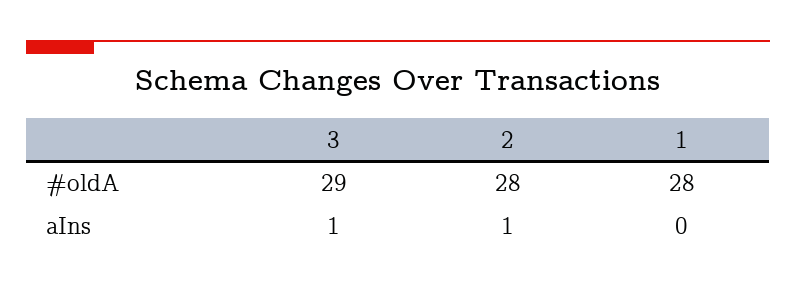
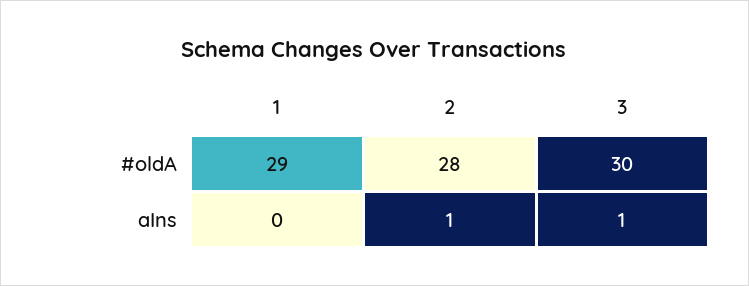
  {
    "3": {
-     "#oldA": 29,
+     "#oldA": 30,
      "aIns": 1
    },
    "2": {
      "#oldA": 28,
      "aIns": 1
    },
    "1": {
-     "#oldA": 28,
+     "#oldA": 29,
      "aIns": 0
    }
  }

